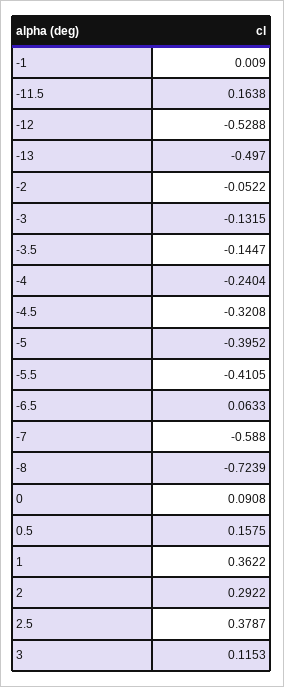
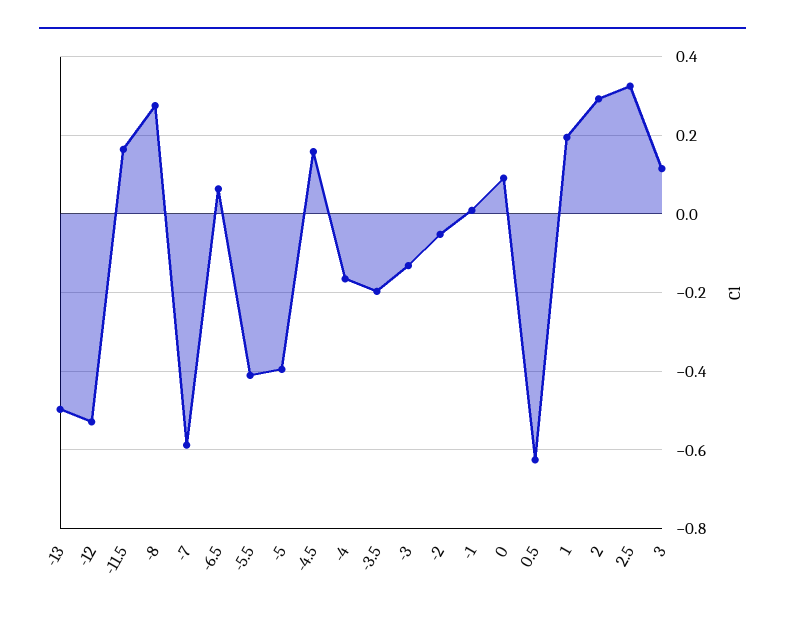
  {
    "-1": 0.009,
    "-11.5": 0.1638,
    "-12": -0.5288,
    "-13": -0.497,
    "-2": -0.0522,
    "-3": -0.1315,
-   "-3.5": -0.1447,
+   "-3.5": -0.2,
-   "-4": -0.2404,
+   "-4": -0.16,
-   "-4.5": -0.3208,
+   "-4.5": 0.16,
    "-5": -0.3952,
    "-5.5": -0.4105,
    "-6.5": 0.0633,
    "-7": -0.588,
-   "-8": -0.7239,
+   "-8": 0.28,
    "0": 0.0908,
-   "0.5": 0.1575,
+   "0.5": -0.62,
-   "1": 0.3622,
+   "1": 0.2,
    "2": 0.2922,
-   "2.5": 0.3787,
+   "2.5": 0.32,
    "3": 0.1153
  }

